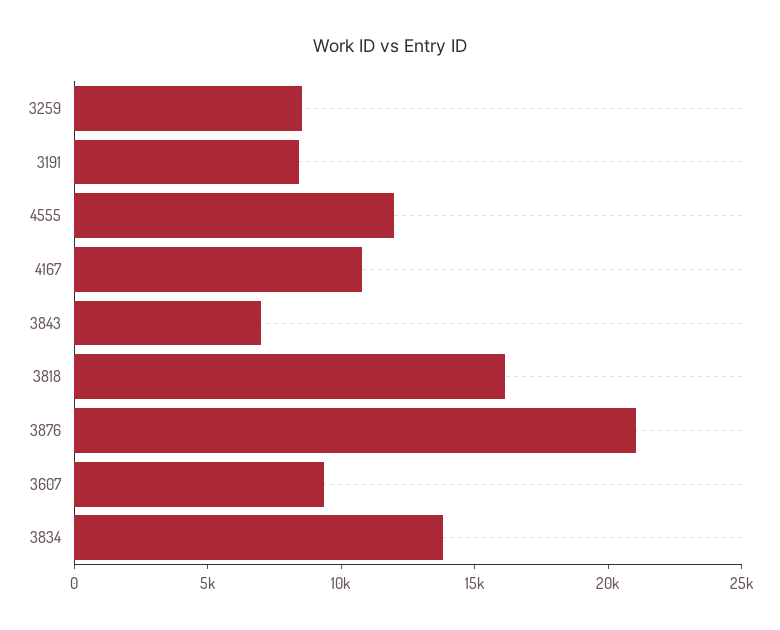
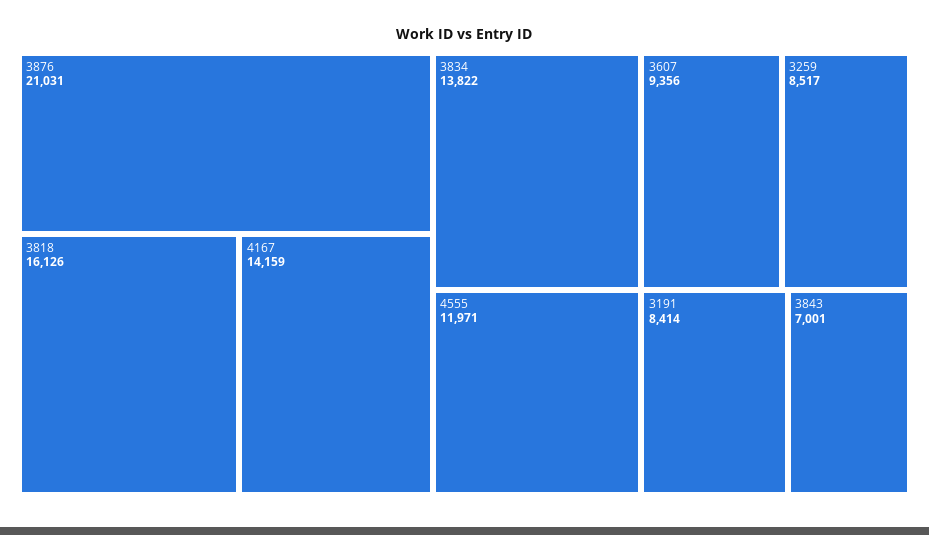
  {
    "3259": 8517,
    "3191": 8414,
    "4555": 11971,
-   "4167": 11000,
+   "4167": 14159,
    "3843": 7001,
    "3818": 16126,
    "3876": 21031,
    "3607": 9356,
    "3834": 13822
  }

